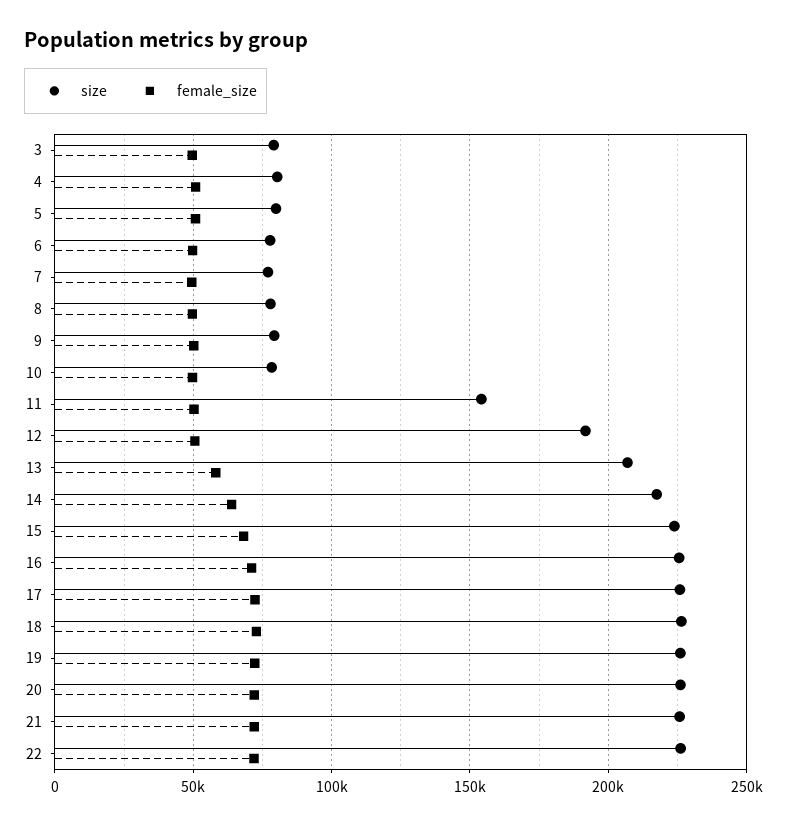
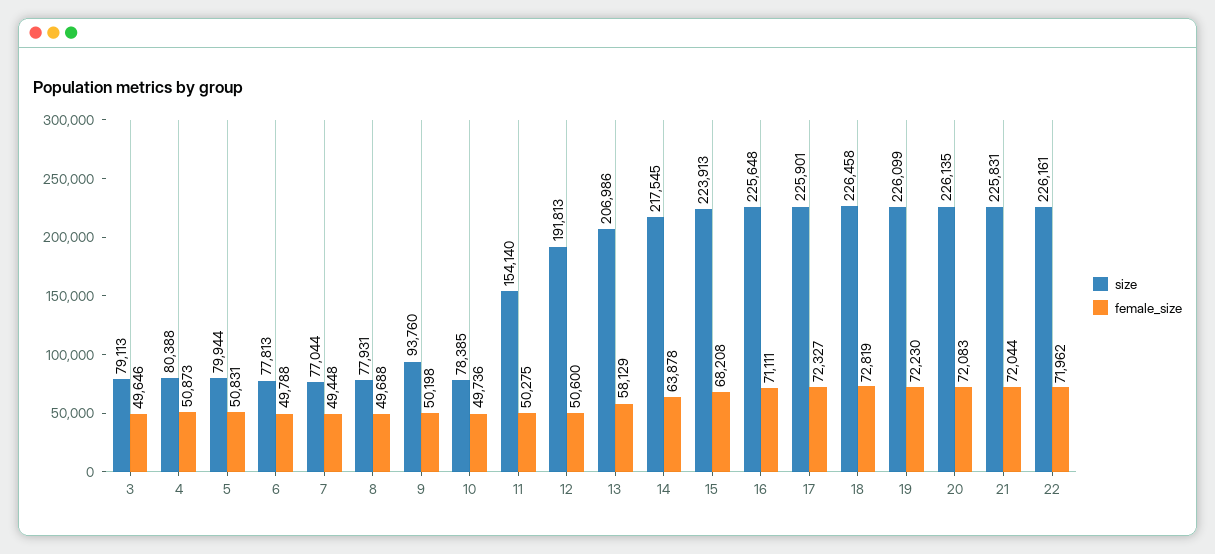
  {
    "size": {
      "3": 79113,
      "4": 80388,
      "5": 79944,
      "6": 77813,
      "7": 77044,
      "8": 77931,
-     "9": 80000,
+     "9": 93760,
      "10": 78385,
      "11": 154140,
      "12": 191813,
      "13": 206986,
      "14": 217545,
      "15": 223913,
      "16": 225648,
      "17": 225901,
      "18": 226458,
      "19": 226099,
      "20": 226135,
      "21": 225831,
      "22": 226161
    },
    "female_size": {
      "3": 49646,
      "4": 50873,
      "5": 50831,
      "6": 49788,
      "7": 49448,
      "8": 49688,
      "9": 50198,
      "10": 49736,
      "11": 50275,
      "12": 50600,
      "13": 58129,
      "14": 63878,
      "15": 68208,
      "16": 71111,
      "17": 72327,
      "18": 72819,
      "19": 72230,
      "20": 72083,
      "21": 72044,
      "22": 71962
    }
  }

